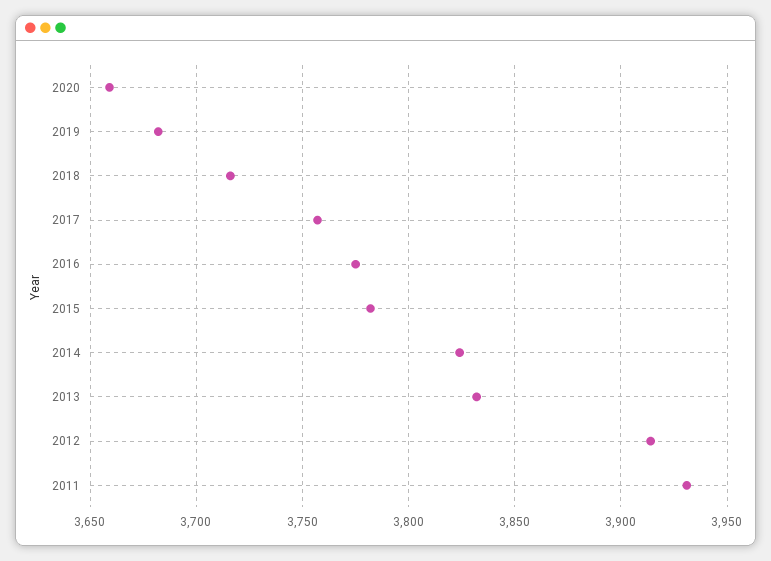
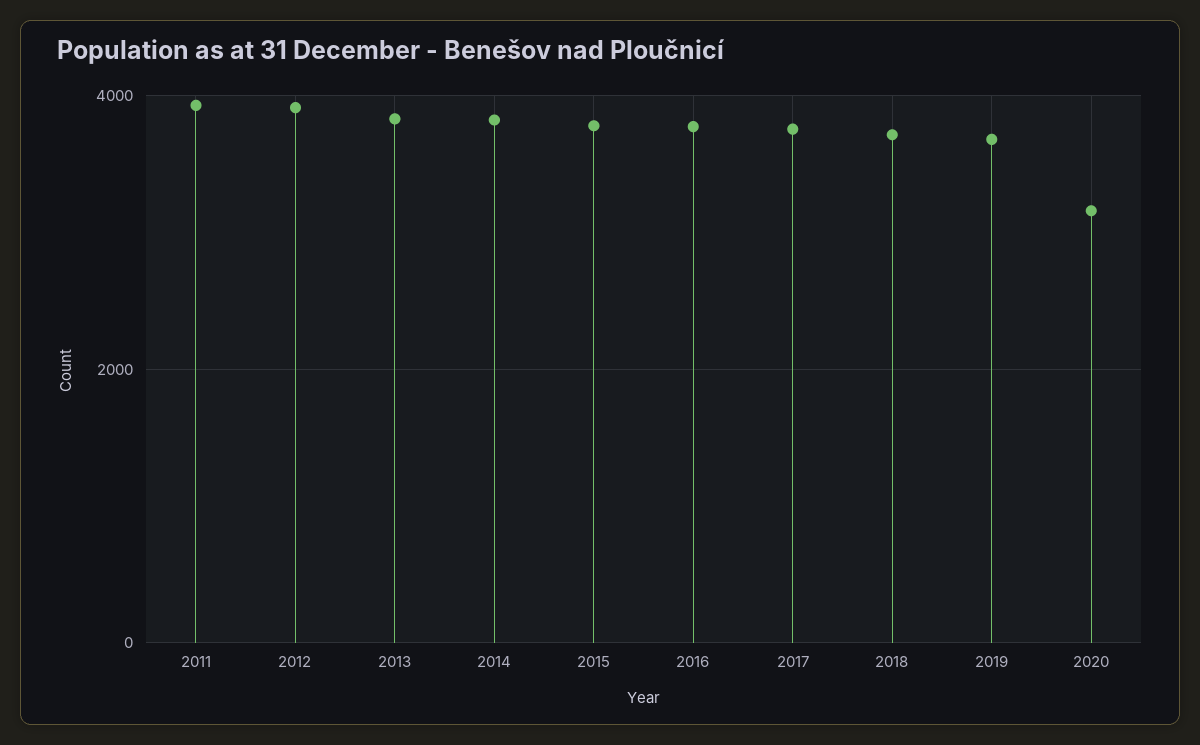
  {
-   "2020": 3660,
+   "2020": 3200,
    "2019": 3680,
    "2018": 3715,
    "2017": 3755,
    "2016": 3775,
    "2015": 3780,
    "2014": 3825,
    "2013": 3830,
    "2012": 3915,
    "2011": 3930
  }

